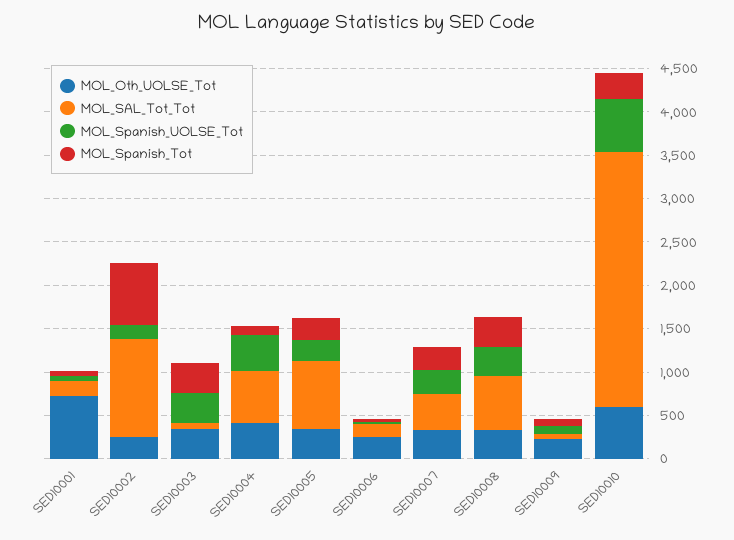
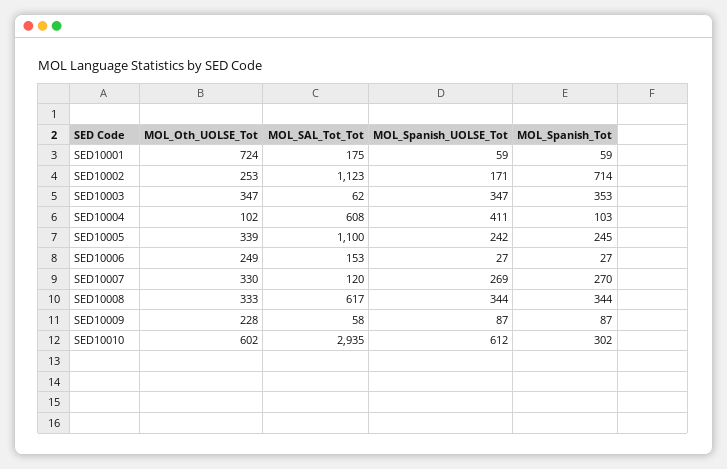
  {
    "MOL_Oth_UOLSE_Tot": {
      "SED10001": 724,
      "SED10002": 253,
      "SED10003": 347,
-     "SED10004": 400,
+     "SED10004": 102,
      "SED10005": 339,
      "SED10006": 249,
      "SED10007": 330,
      "SED10008": 333,
      "SED10009": 228,
      "SED10010": 602
    },
    "MOL_SAL_Tot_Tot": {
      "SED10001": 175,
      "SED10002": 1123,
      "SED10003": 62,
      "SED10004": 608,
-     "SED10005": 800,
+     "SED10005": 1100,
      "SED10006": 153,
-     "SED10007": 400,
+     "SED10007": 120,
      "SED10008": 617,
      "SED10009": 58,
      "SED10010": 2935
    },
    "MOL_Spanish_UOLSE_Tot": {
      "SED10001": 59,
      "SED10002": 171,
      "SED10003": 347,
      "SED10004": 411,
      "SED10005": 242,
      "SED10006": 27,
      "SED10007": 269,
      "SED10008": 344,
      "SED10009": 87,
      "SED10010": 612
    },
    "MOL_Spanish_Tot": {
      "SED10001": 59,
      "SED10002": 714,
      "SED10003": 353,
      "SED10004": 103,
      "SED10005": 245,
      "SED10006": 27,
      "SED10007": 270,
      "SED10008": 344,
      "SED10009": 87,
      "SED10010": 302
    }
  }

